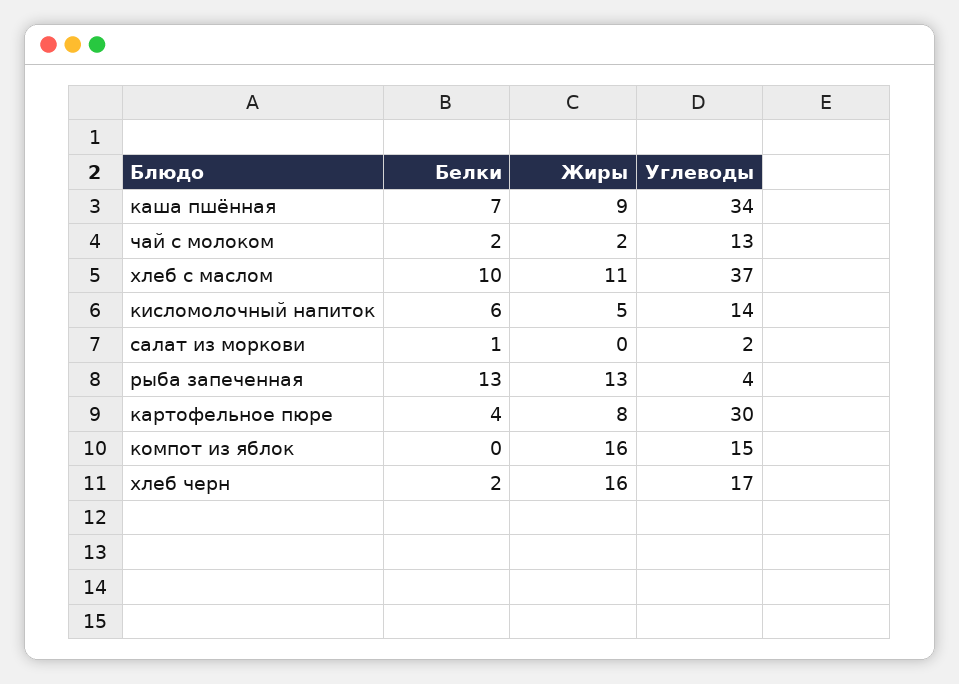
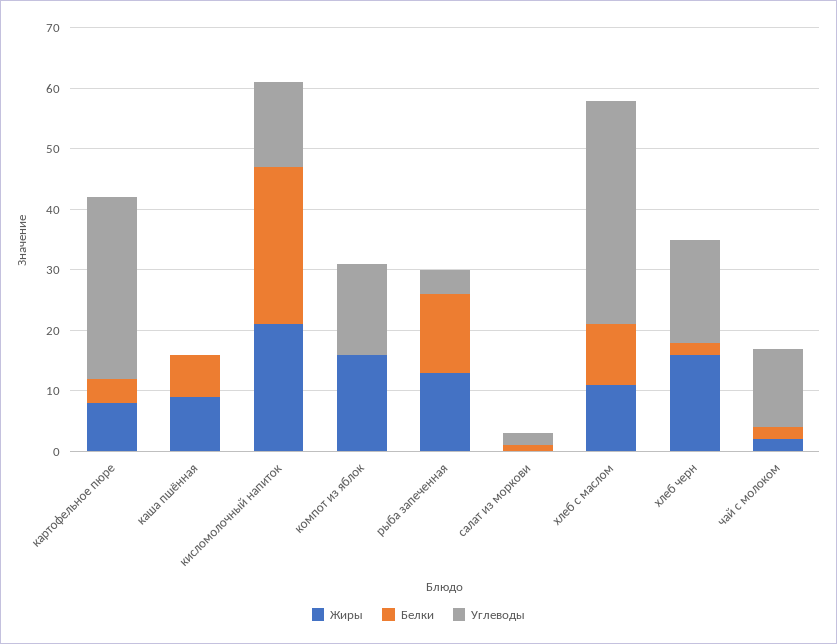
  {
    "Белки": {
      "каша пшённая": 7,
      "чай с молоком": 2,
      "хлеб с маслом": 10,
-     "кисломолочный напиток": 6,
+     "кисломолочный напиток": 25,
      "салат из моркови": 1,
      "рыба запеченная": 13,
      "картофельное пюре": 4,
      "компот из яблок": 0,
      "хлеб черн": 2
    },
    "Жиры": {
      "каша пшённая": 9,
      "чай с молоком": 2,
      "хлеб с маслом": 11,
-     "кисломолочный напиток": 5,
+     "кисломолочный напиток": 20,
      "салат из моркови": 0,
      "рыба запеченная": 13,
      "картофельное пюре": 8,
      "компот из яблок": 16,
      "хлеб черн": 16
    },
    "Углеводы": {
-     "каша пшённая": 34,
+     "каша пшённая": 0,
      "чай с молоком": 13,
      "хлеб с маслом": 37,
      "кисломолочный напиток": 14,
      "салат из моркови": 2,
      "рыба запеченная": 4,
      "картофельное пюре": 30,
      "компот из яблок": 15,
      "хлеб черн": 17
    }
  }

